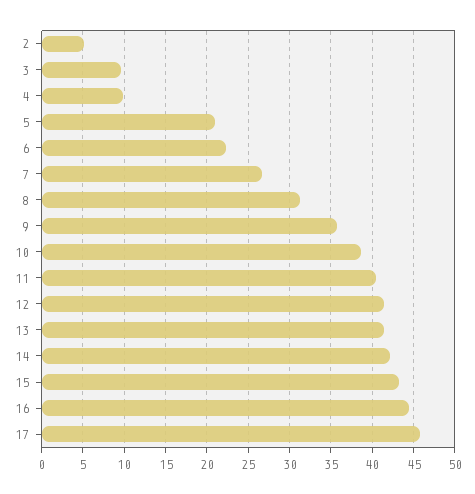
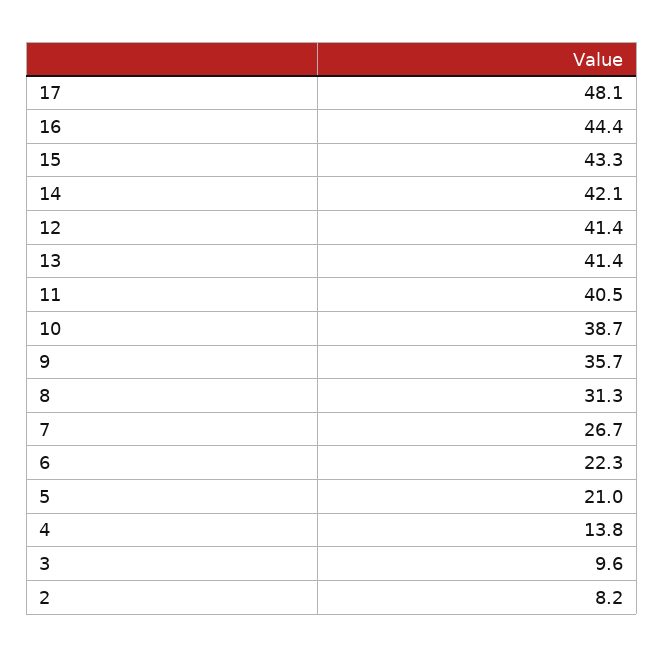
  {
-   "2": 5,
+   "2": 8.2,
    "3": 9.6,
-   "4": 10,
+   "4": 13.8,
    "5": 21,
    "6": 22.3,
    "7": 26.7,
    "8": 31.3,
    "9": 35.7,
    "10": 38.7,
    "11": 40.5,
    "12": 41.4,
    "13": 41.4,
    "14": 42.1,
    "15": 43.3,
    "16": 44.4,
-   "17": 46
+   "17": 48.1
  }

